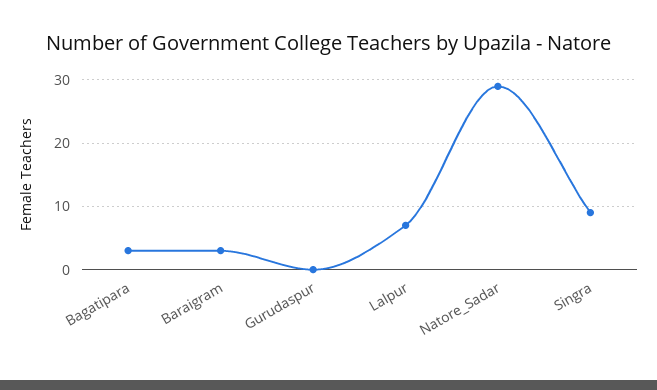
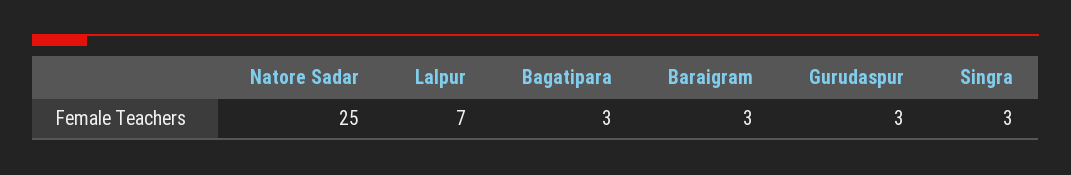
  {
    "Bagatipara": 3,
    "Baraigram": 3,
-   "Gurudaspur": 0,
+   "Gurudaspur": 3,
    "Lalpur": 7,
-   "Natore_Sadar": 29,
+   "Natore_Sadar": 25,
-   "Singra": 9
+   "Singra": 3
  }

